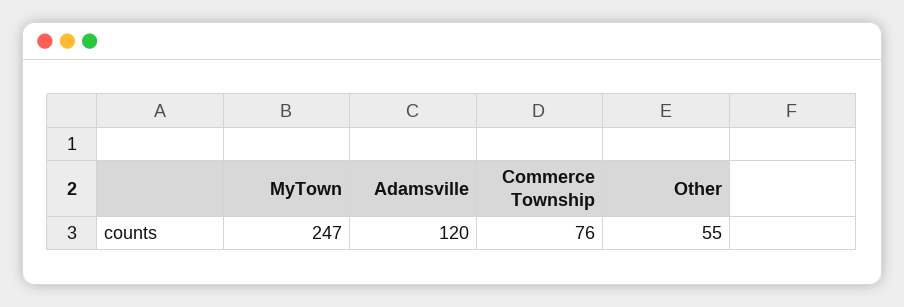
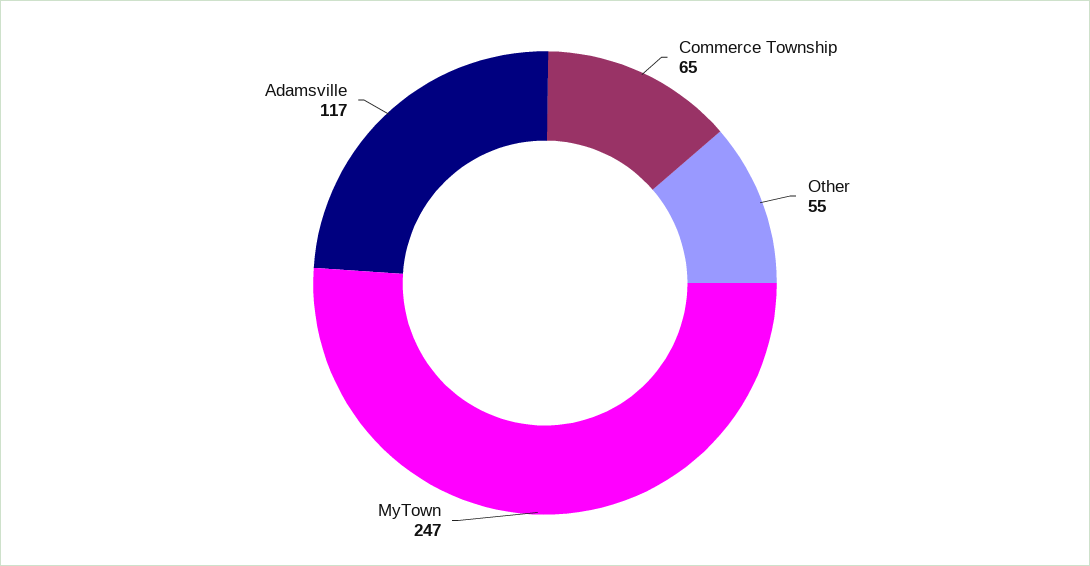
  {
    "MyTown": 247,
-   "Adamsville": 120,
+   "Adamsville": 117,
-   "Commerce Township": 76,
+   "Commerce Township": 65,
    "Other": 55
  }

